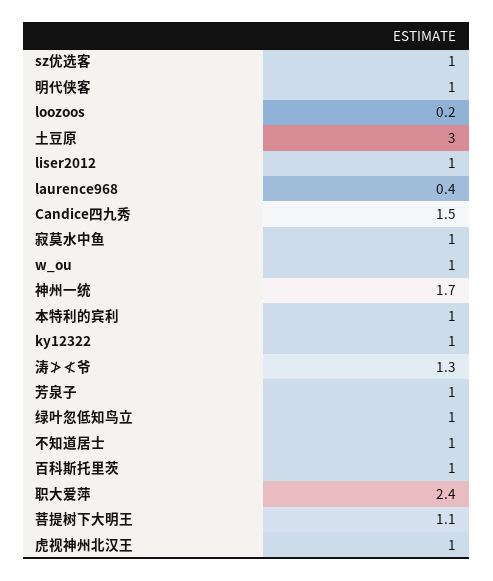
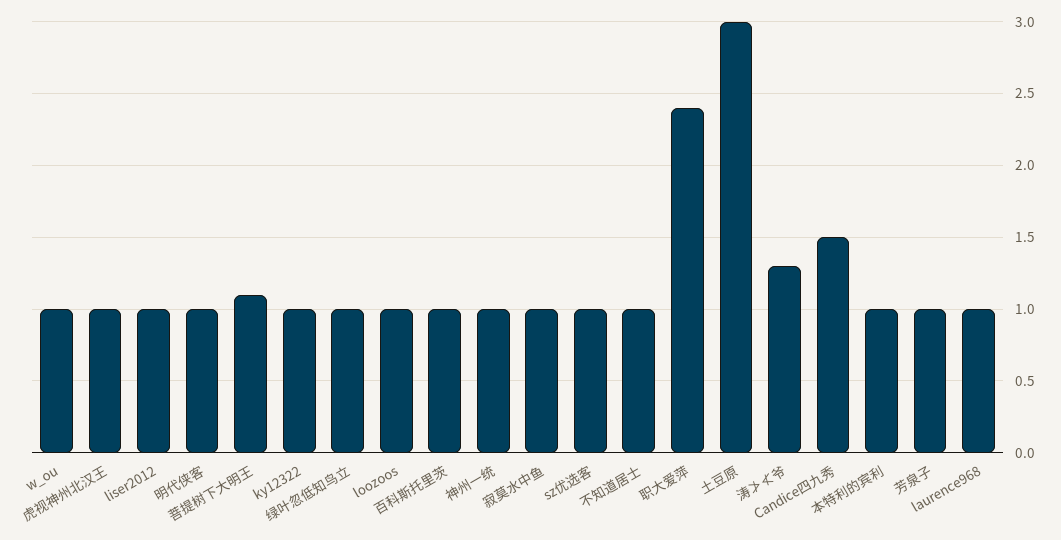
  {
    "sz优选客": 1,
    "明代侠客": 1,
-   "loozoos": 0.2,
+   "loozoos": 1,
    "土豆原": 3,
    "liser2012": 1,
-   "laurence968": 0.4,
+   "laurence968": 1,
    "Candice四九秀": 1.5,
    "寂莫水中鱼": 1,
    "w_ou": 1,
-   "神州一统": 1.7,
+   "神州一统": 1,
    "本特利的宾利": 1,
    "ky12322": 1,
    "涛≯≮爷": 1.3,
    "芳泉子": 1,
    "绿叶忽低知鸟立": 1,
    "不知道居士": 1,
    "百科斯托里茨": 1,
    "职大爱萍": 2.4,
    "菩提树下大明王": 1.1,
    "虎视神州北汉王": 1
  }

